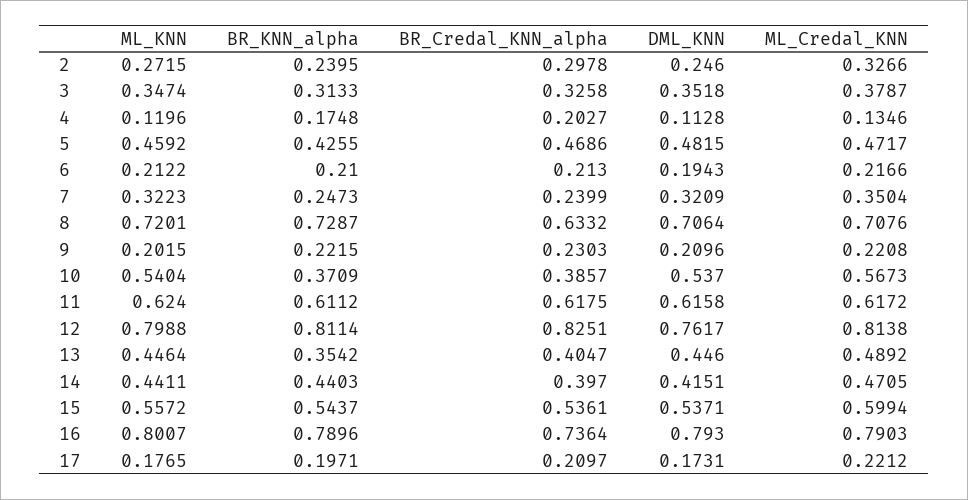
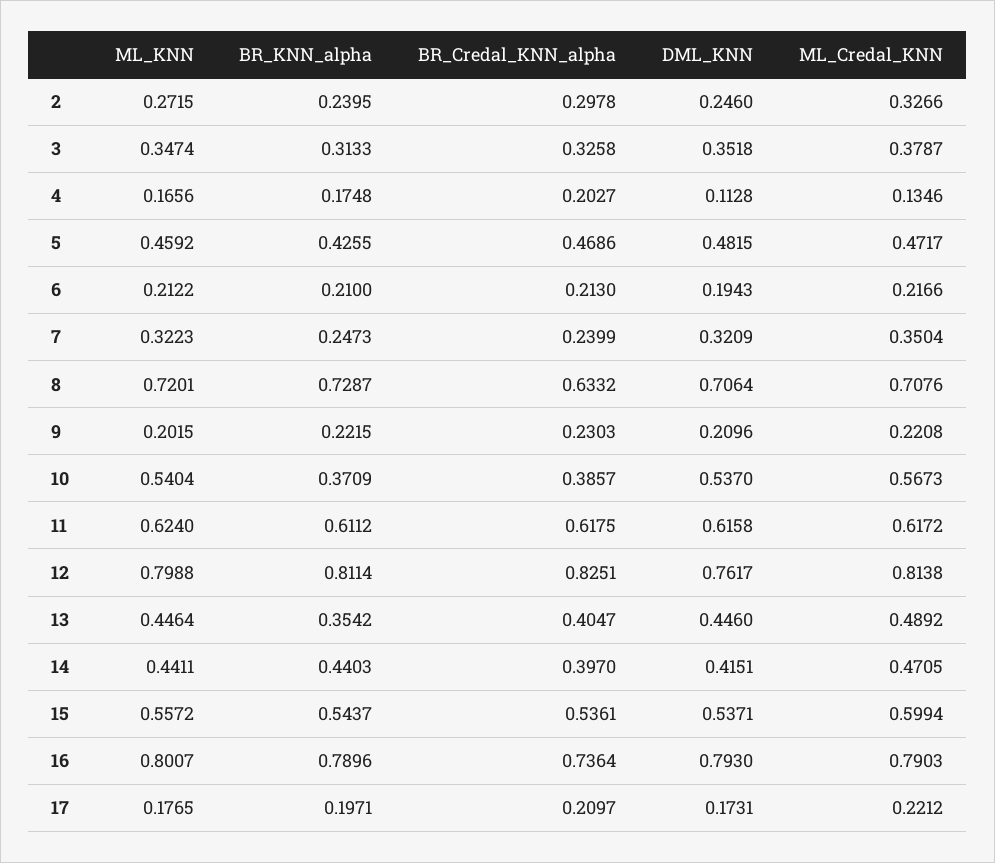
  {
    "ML_KNN": {
      "2": 0.2715,
      "3": 0.3474,
-     "4": 0.1196,
+     "4": 0.1656,
      "5": 0.4592,
      "6": 0.2122,
      "7": 0.3223,
      "8": 0.7201,
      "9": 0.2015,
      "10": 0.5404,
      "11": 0.624,
      "12": 0.7988,
      "13": 0.4464,
      "14": 0.4411,
      "15": 0.5572,
      "16": 0.8007,
      "17": 0.1765
    },
    "BR_KNN_alpha": {
      "2": 0.2395,
      "3": 0.3133,
      "4": 0.1748,
      "5": 0.4255,
      "6": 0.21,
      "7": 0.2473,
      "8": 0.7287,
      "9": 0.2215,
      "10": 0.3709,
      "11": 0.6112,
      "12": 0.8114,
      "13": 0.3542,
      "14": 0.4403,
      "15": 0.5437,
      "16": 0.7896,
      "17": 0.1971
    },
    "BR_Credal_KNN_alpha": {
      "2": 0.2978,
      "3": 0.3258,
      "4": 0.2027,
      "5": 0.4686,
      "6": 0.213,
      "7": 0.2399,
      "8": 0.6332,
      "9": 0.2303,
      "10": 0.3857,
      "11": 0.6175,
      "12": 0.8251,
      "13": 0.4047,
      "14": 0.397,
      "15": 0.5361,
      "16": 0.7364,
      "17": 0.2097
    },
    "DML_KNN": {
      "2": 0.246,
      "3": 0.3518,
      "4": 0.1128,
      "5": 0.4815,
      "6": 0.1943,
      "7": 0.3209,
      "8": 0.7064,
      "9": 0.2096,
      "10": 0.537,
      "11": 0.6158,
      "12": 0.7617,
      "13": 0.446,
      "14": 0.4151,
      "15": 0.5371,
      "16": 0.793,
      "17": 0.1731
    },
    "ML_Credal_KNN": {
      "2": 0.3266,
      "3": 0.3787,
      "4": 0.1346,
      "5": 0.4717,
      "6": 0.2166,
      "7": 0.3504,
      "8": 0.7076,
      "9": 0.2208,
      "10": 0.5673,
      "11": 0.6172,
      "12": 0.8138,
      "13": 0.4892,
      "14": 0.4705,
      "15": 0.5994,
      "16": 0.7903,
      "17": 0.2212
    }
  }

